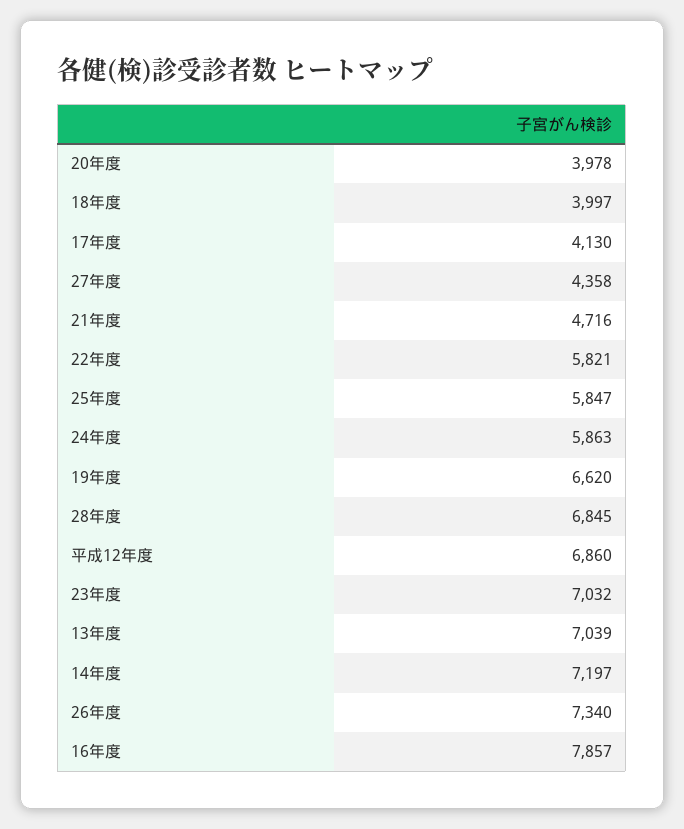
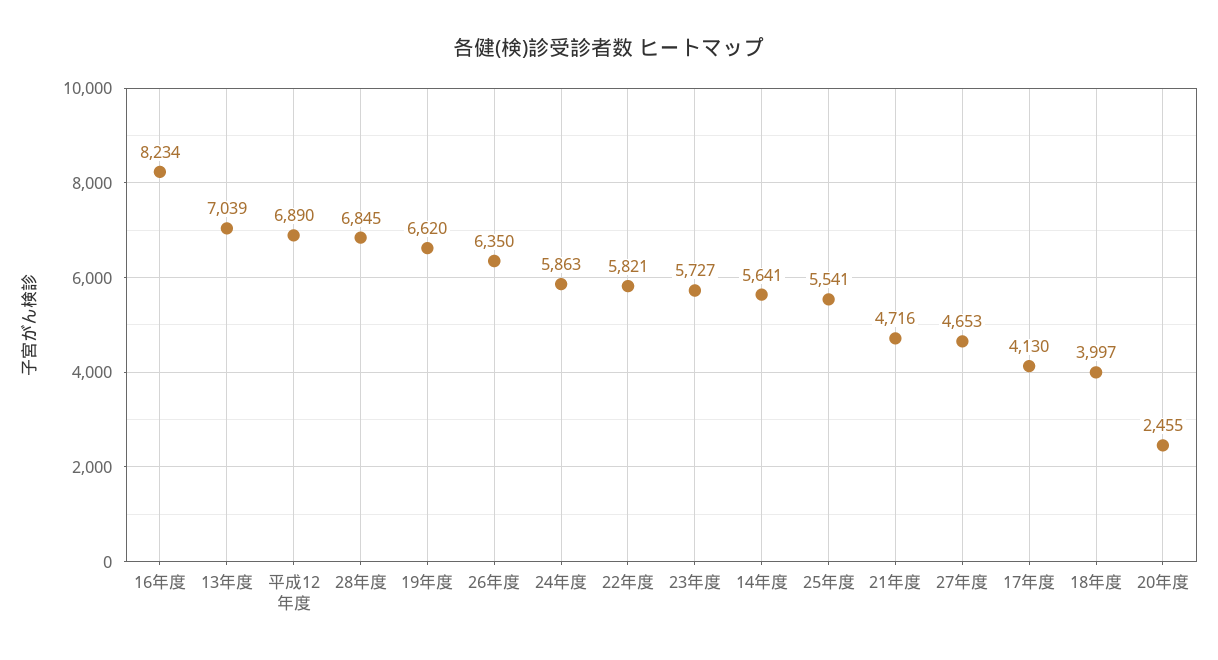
  {
-   "20年度": 3978,
+   "20年度": 2455,
    "18年度": 3997,
    "17年度": 4130,
-   "27年度": 4358,
+   "27年度": 4653,
    "21年度": 4716,
    "22年度": 5821,
-   "25年度": 5847,
+   "25年度": 5541,
    "24年度": 5863,
    "19年度": 6620,
    "28年度": 6845,
-   "平成12年度": 6860,
+   "平成12年度": 6890,
-   "23年度": 7032,
+   "23年度": 5727,
    "13年度": 7039,
-   "14年度": 7197,
+   "14年度": 5641,
-   "26年度": 7340,
+   "26年度": 6350,
-   "16年度": 7857
+   "16年度": 8234
  }

